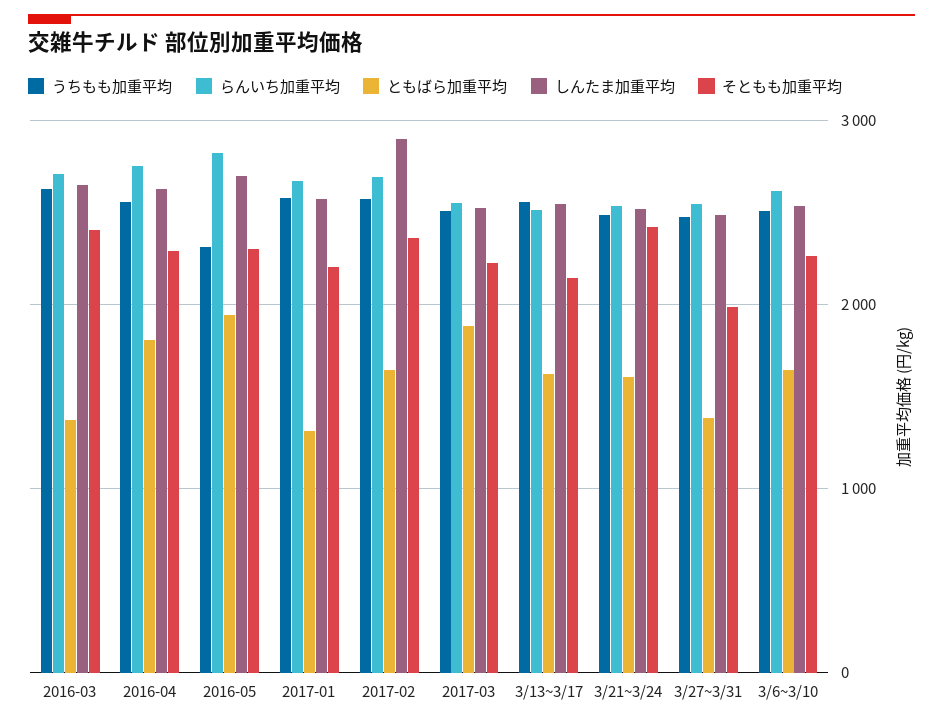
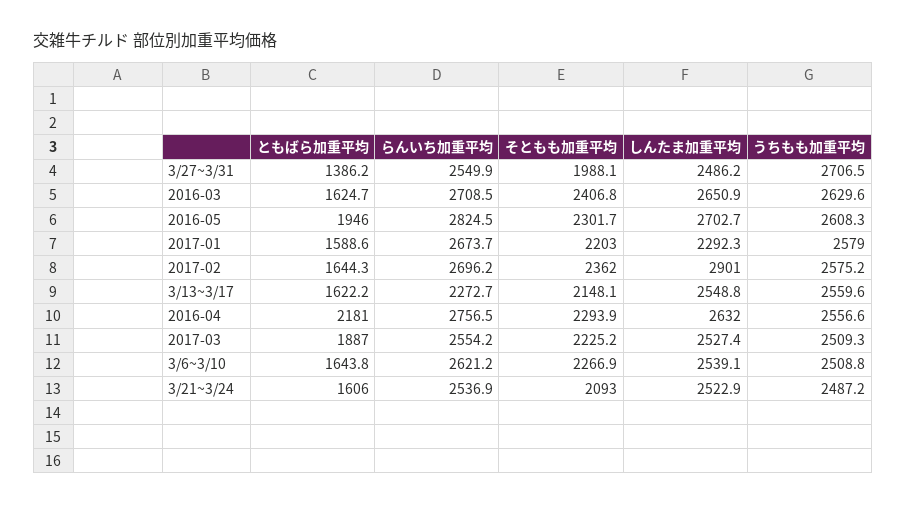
  {
    "うちもも加重平均": {
      "2016-03": 2629.6,
      "2016-04": 2556.6,
-     "2016-05": 2300,
+     "2016-05": 2608.3,
      "2017-01": 2579,
      "2017-02": 2575.2,
      "2017-03": 2509.3,
      "3/13~3/17": 2559.6,
      "3/21~3/24": 2487.2,
-     "3/27~3/31": 2500,
+     "3/27~3/31": 2706.5,
      "3/6~3/10": 2508.8
    },
    "らんいち加重平均": {
      "2016-03": 2708.5,
      "2016-04": 2756.5,
      "2016-05": 2824.5,
      "2017-01": 2673.7,
      "2017-02": 2696.2,
      "2017-03": 2554.2,
-     "3/13~3/17": 2500,
+     "3/13~3/17": 2272.7,
      "3/21~3/24": 2536.9,
      "3/27~3/31": 2549.9,
      "3/6~3/10": 2621.2
    },
    "ともばら加重平均": {
-     "2016-03": 1400,
+     "2016-03": 1624.7,
-     "2016-04": 1800,
+     "2016-04": 2181,
      "2016-05": 1946,
-     "2017-01": 1300,
+     "2017-01": 1588.6,
      "2017-02": 1644.3,
      "2017-03": 1887,
      "3/13~3/17": 1622.2,
      "3/21~3/24": 1606,
      "3/27~3/31": 1386.2,
      "3/6~3/10": 1643.8
    },
    "しんたま加重平均": {
      "2016-03": 2650.9,
      "2016-04": 2632,
      "2016-05": 2702.7,
-     "2017-01": 2600,
+     "2017-01": 2292.3,
      "2017-02": 2901,
      "2017-03": 2527.4,
      "3/13~3/17": 2548.8,
      "3/21~3/24": 2522.9,
      "3/27~3/31": 2486.2,
      "3/6~3/10": 2539.1
    },
    "そともも加重平均": {
      "2016-03": 2406.8,
      "2016-04": 2293.9,
      "2016-05": 2301.7,
      "2017-01": 2203,
      "2017-02": 2362,
      "2017-03": 2225.2,
      "3/13~3/17": 2148.1,
-     "3/21~3/24": 2400,
+     "3/21~3/24": 2093,
      "3/27~3/31": 1988.1,
      "3/6~3/10": 2266.9
    }
  }

